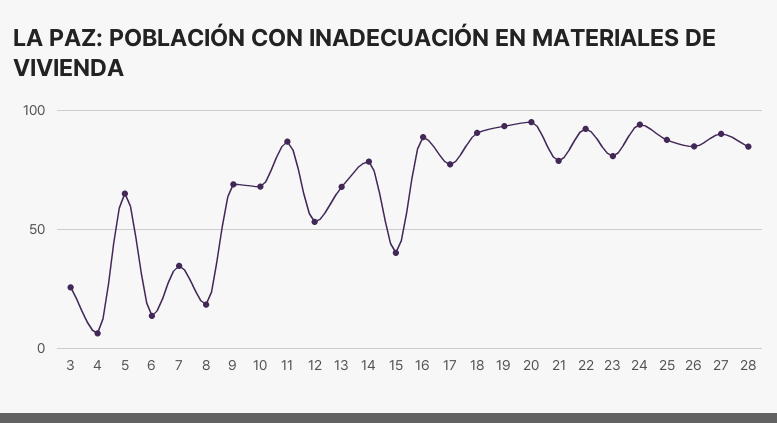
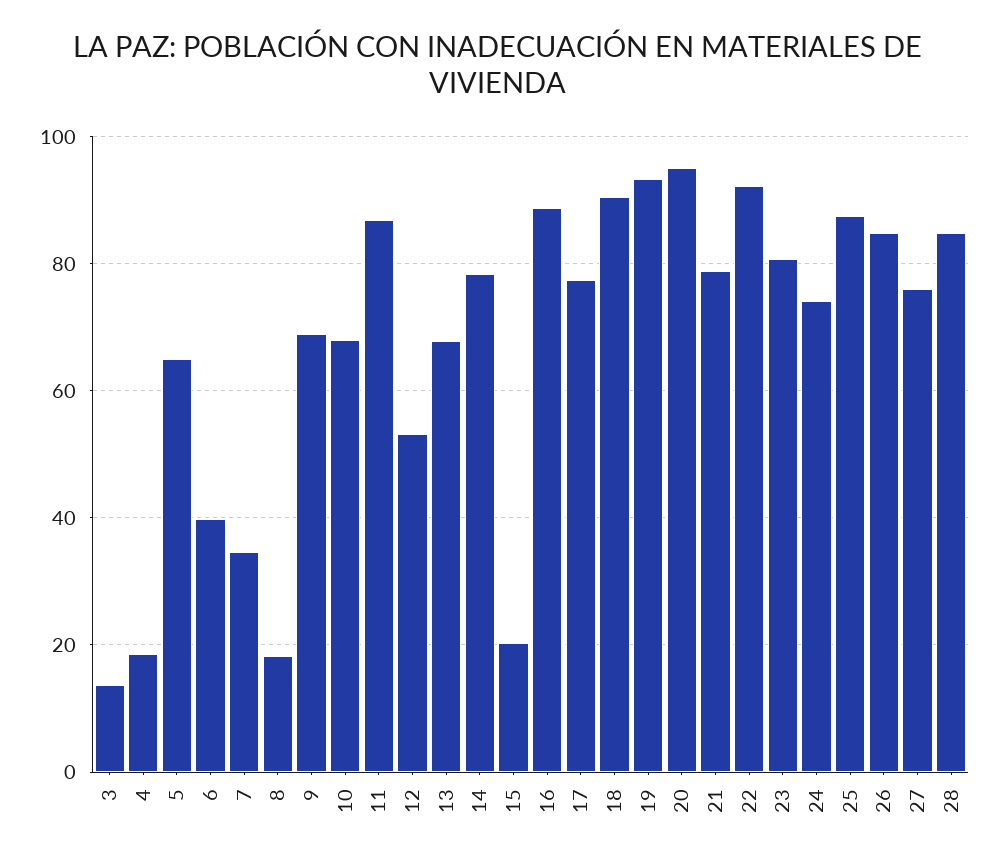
  {
-   "3": 25,
+   "3": 14,
-   "4": 5,
+   "4": 18,
    "5": 66,
-   "6": 15,
+   "6": 40,
    "7": 34,
    "8": 18,
    "9": 68,
    "10": 68,
    "11": 86,
    "12": 54,
    "13": 68,
    "14": 78,
-   "15": 40,
+   "15": 20,
    "16": 88,
    "17": 78,
    "18": 90,
    "19": 94,
    "20": 96,
    "21": 78,
    "22": 92,
    "23": 80,
-   "24": 95,
+   "24": 74,
    "25": 88,
    "26": 84,
-   "27": 90,
+   "27": 76,
    "28": 84
  }

